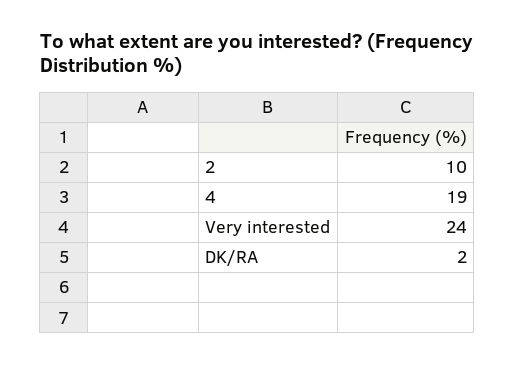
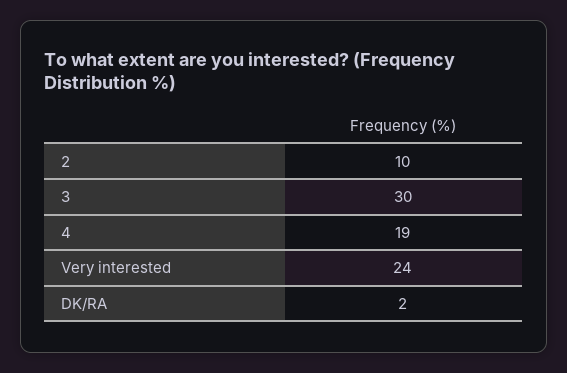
  {
    "2": 10,
    "4": 19,
    "Very interested": 24,
-   "DK/RA": 2
+   "DK/RA": 2,
+   "3": 30
  }

